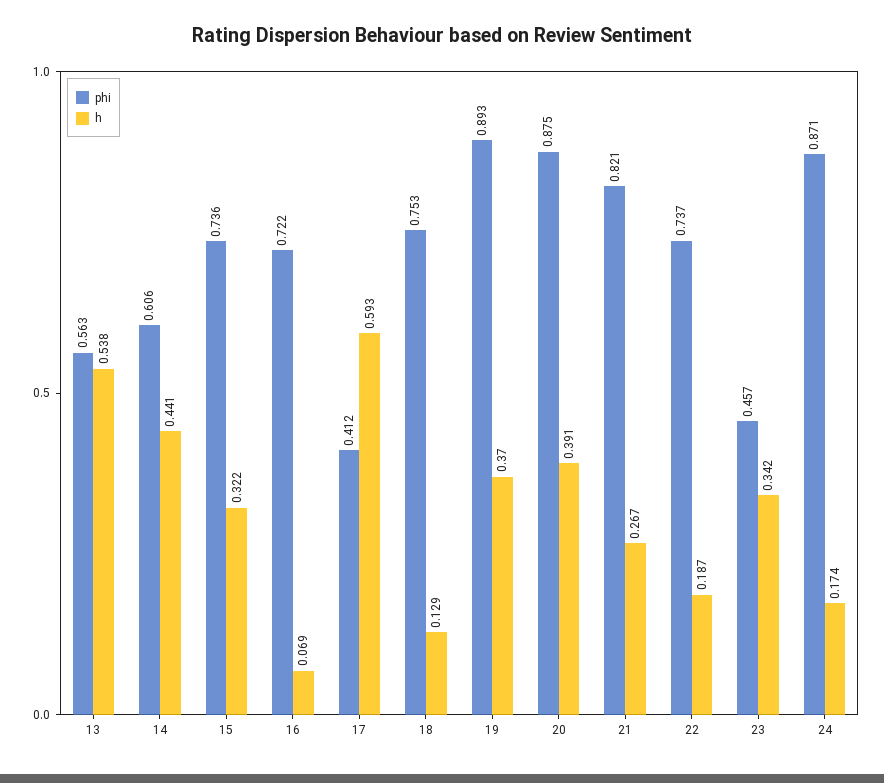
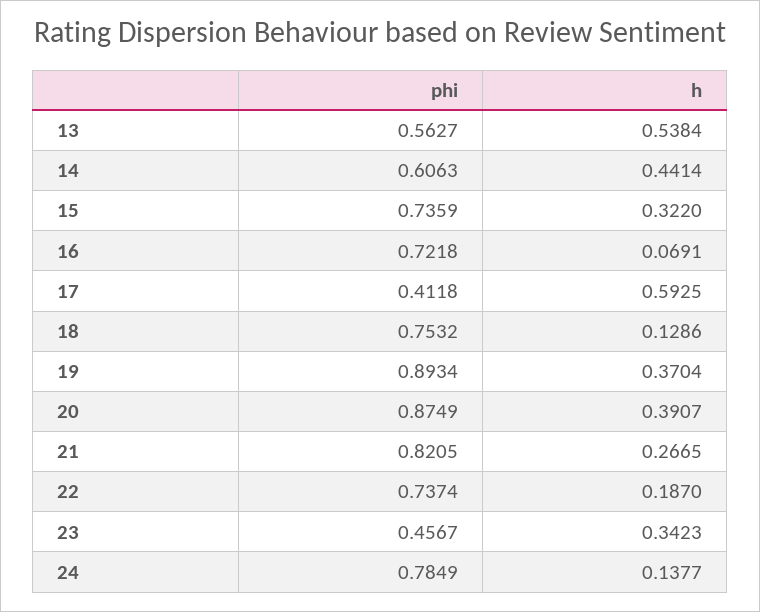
  {
    "phi": {
      "13": 0.5627,
      "14": 0.6063,
      "15": 0.7359,
      "16": 0.7218,
      "17": 0.4118,
      "18": 0.7532,
      "19": 0.8934,
      "20": 0.8749,
      "21": 0.8205,
      "22": 0.7374,
      "23": 0.4567,
-     "24": 0.871
+     "24": 0.7849
    },
    "h": {
      "13": 0.5384,
      "14": 0.4414,
      "15": 0.322,
      "16": 0.0691,
      "17": 0.5925,
      "18": 0.1286,
      "19": 0.3704,
      "20": 0.3907,
      "21": 0.2665,
      "22": 0.187,
      "23": 0.3423,
-     "24": 0.174
+     "24": 0.1377
    }
  }

